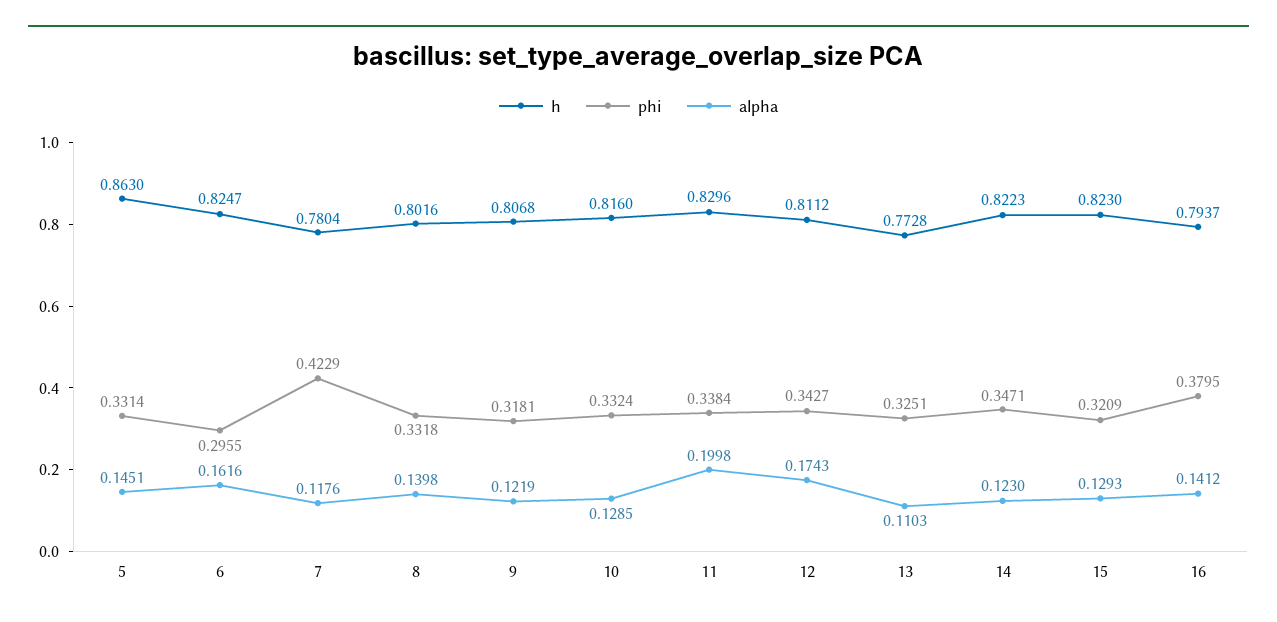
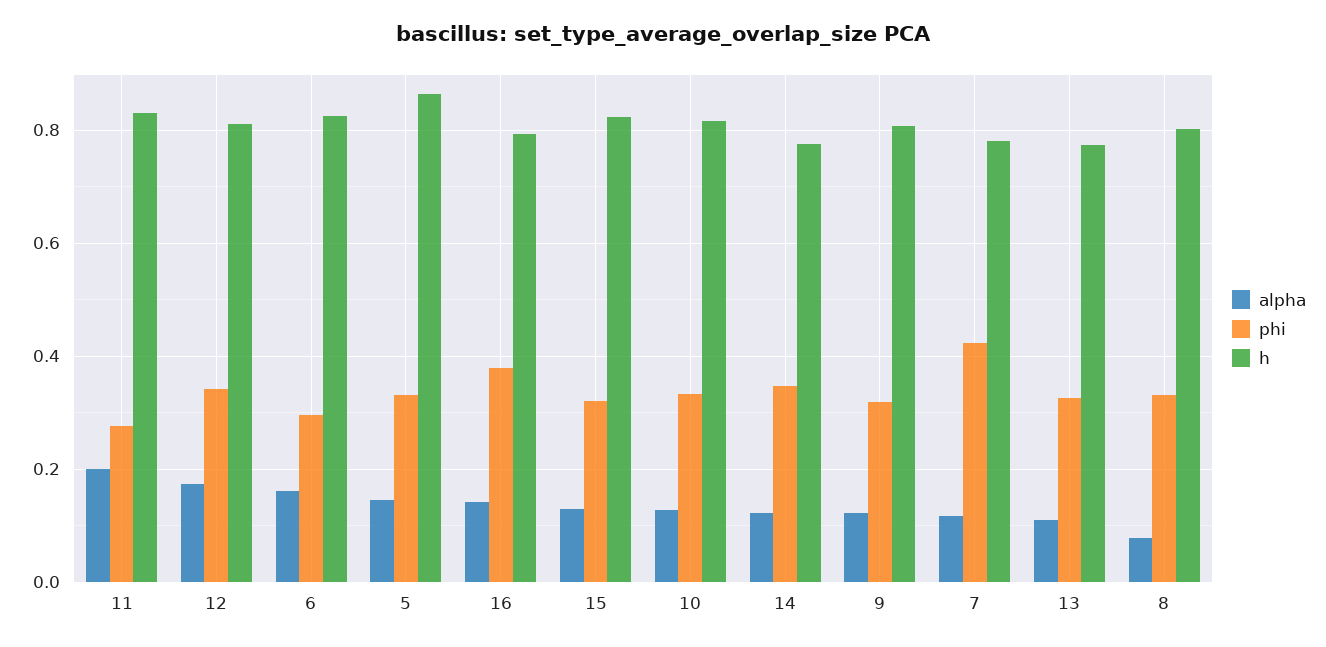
  {
    "h": {
      "5": 0.863,
      "6": 0.8247,
      "7": 0.7804,
      "8": 0.8016,
      "9": 0.8068,
      "10": 0.816,
      "11": 0.8296,
      "12": 0.8112,
      "13": 0.7728,
-     "14": 0.8223,
+     "14": 0.78,
      "15": 0.823,
      "16": 0.7937
    },
    "phi": {
      "5": 0.3314,
      "6": 0.2955,
      "7": 0.4229,
      "8": 0.3318,
      "9": 0.3181,
      "10": 0.3324,
-     "11": 0.3384,
+     "11": 0.28,
      "12": 0.3427,
      "13": 0.3251,
      "14": 0.3471,
      "15": 0.3209,
      "16": 0.3795
    },
    "alpha": {
      "5": 0.1451,
      "6": 0.1616,
      "7": 0.1176,
-     "8": 0.1398,
+     "8": 0.08,
      "9": 0.1219,
      "10": 0.1285,
      "11": 0.1998,
      "12": 0.1743,
      "13": 0.1103,
      "14": 0.123,
      "15": 0.1293,
      "16": 0.1412
    }
  }

